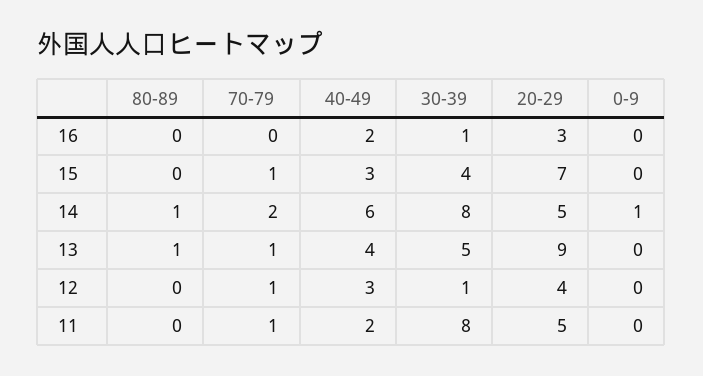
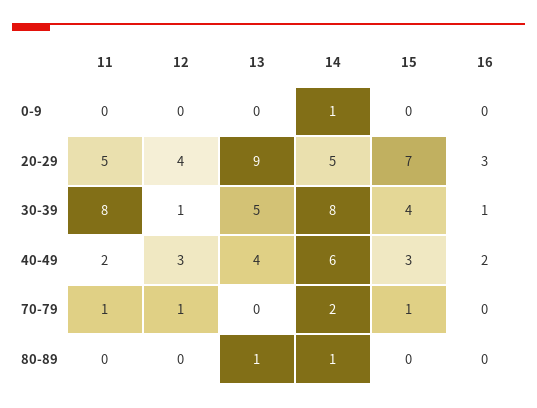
  {
    "80-89": {
      "16": 0,
      "15": 0,
      "14": 1,
      "13": 1,
      "12": 0,
      "11": 0
    },
    "70-79": {
      "16": 0,
      "15": 1,
      "14": 2,
-     "13": 1,
+     "13": 0,
      "12": 1,
      "11": 1
    },
    "40-49": {
      "16": 2,
      "15": 3,
      "14": 6,
      "13": 4,
      "12": 3,
      "11": 2
    },
    "30-39": {
      "16": 1,
      "15": 4,
      "14": 8,
      "13": 5,
      "12": 1,
      "11": 8
    },
    "20-29": {
      "16": 3,
      "15": 7,
      "14": 5,
      "13": 9,
      "12": 4,
      "11": 5
    },
    "0-9": {
      "16": 0,
      "15": 0,
      "14": 1,
      "13": 0,
      "12": 0,
      "11": 0
    }
  }

